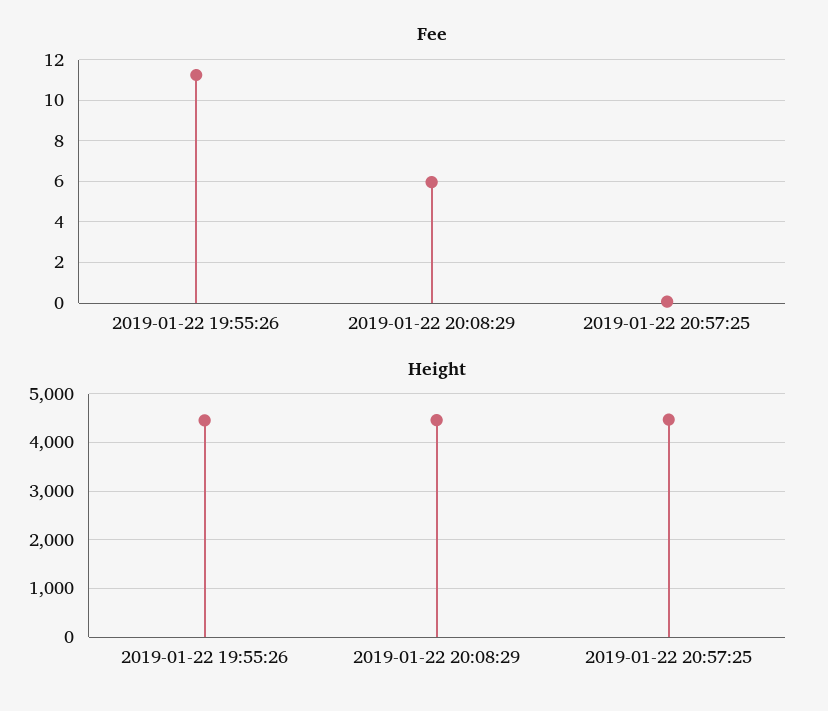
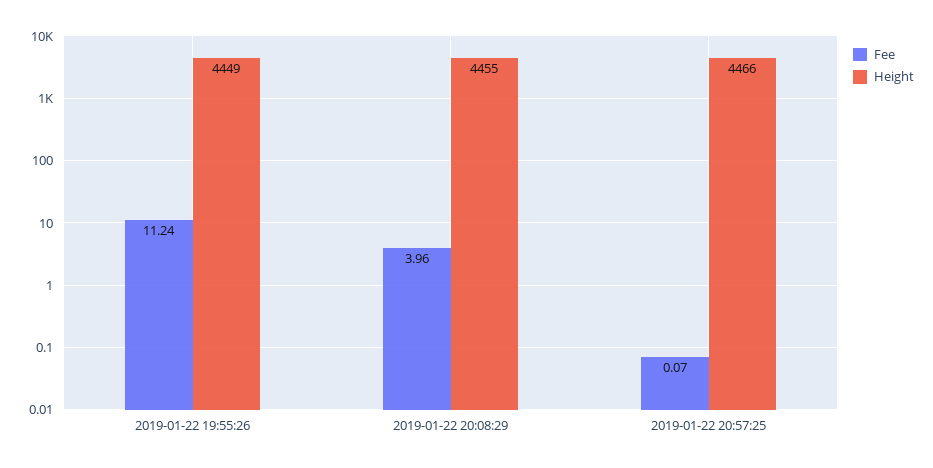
  {
    "Fee": {
      "2019-01-22 19:55:26": 11.24,
-     "2019-01-22 20:08:29": 6,
+     "2019-01-22 20:08:29": 3.96,
      "2019-01-22 20:57:25": 0.07
    },
    "Height": {
      "2019-01-22 19:55:26": 4449,
      "2019-01-22 20:08:29": 4455,
      "2019-01-22 20:57:25": 4466
    }
  }

